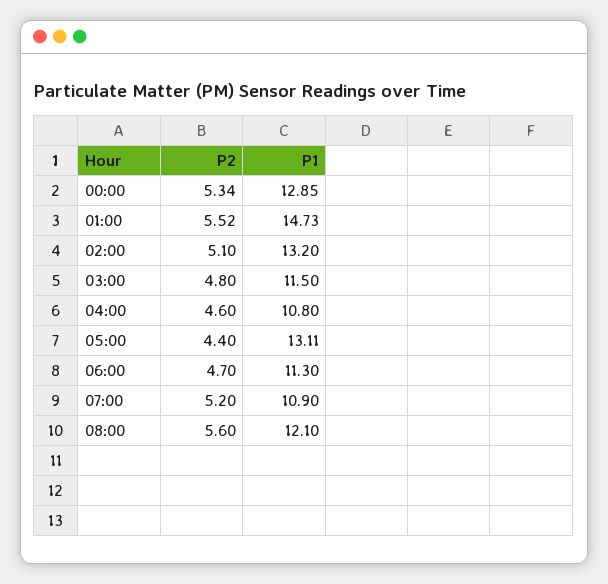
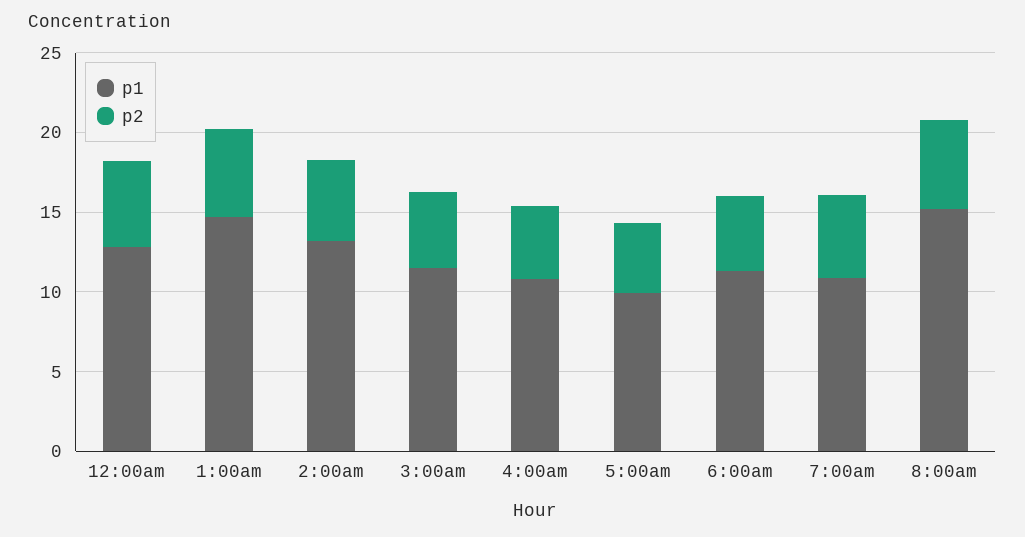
  {
    "P2": {
      "00:00": 5.34,
      "01:00": 5.52,
      "02:00": 5.1,
      "03:00": 4.8,
      "04:00": 4.6,
      "05:00": 4.4,
      "06:00": 4.7,
      "07:00": 5.2,
      "08:00": 5.6
    },
    "P1": {
      "00:00": 12.85,
      "01:00": 14.73,
      "02:00": 13.2,
      "03:00": 11.5,
      "04:00": 10.8,
-     "05:00": 13.11,
+     "05:00": 10,
      "06:00": 11.3,
      "07:00": 10.9,
-     "08:00": 12.1
+     "08:00": 15
    }
  }

